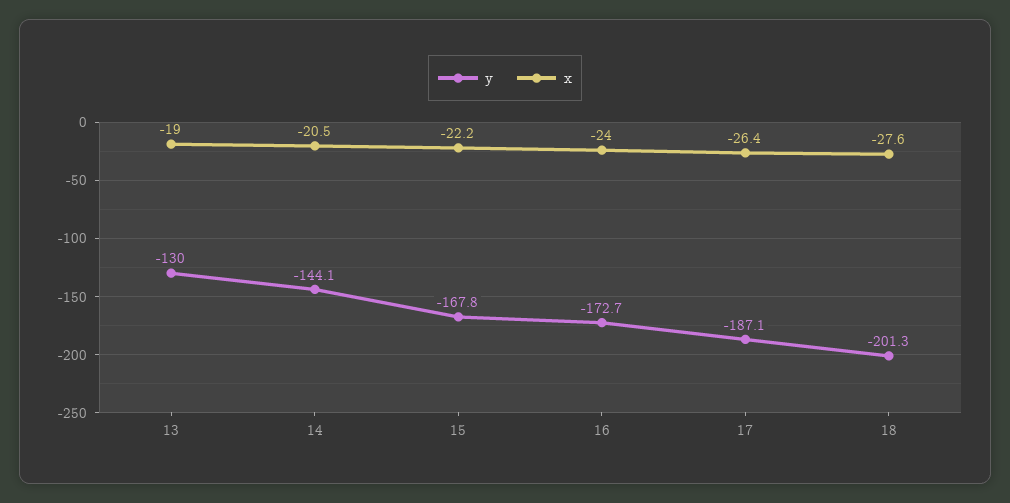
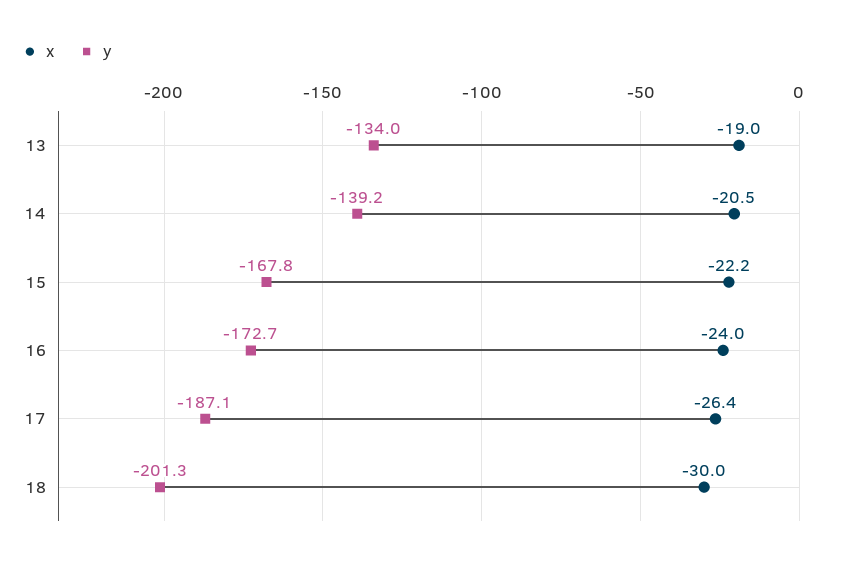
  {
    "y": {
-     "13": -130,
+     "13": -134,
-     "14": -144.1,
+     "14": -139.2,
      "15": -167.8,
      "16": -172.7,
      "17": -187.1,
      "18": -201.3
    },
    "x": {
      "13": -19,
      "14": -20.5,
      "15": -22.2,
      "16": -24,
      "17": -26.4,
-     "18": -27.6
+     "18": -30
    }
  }

